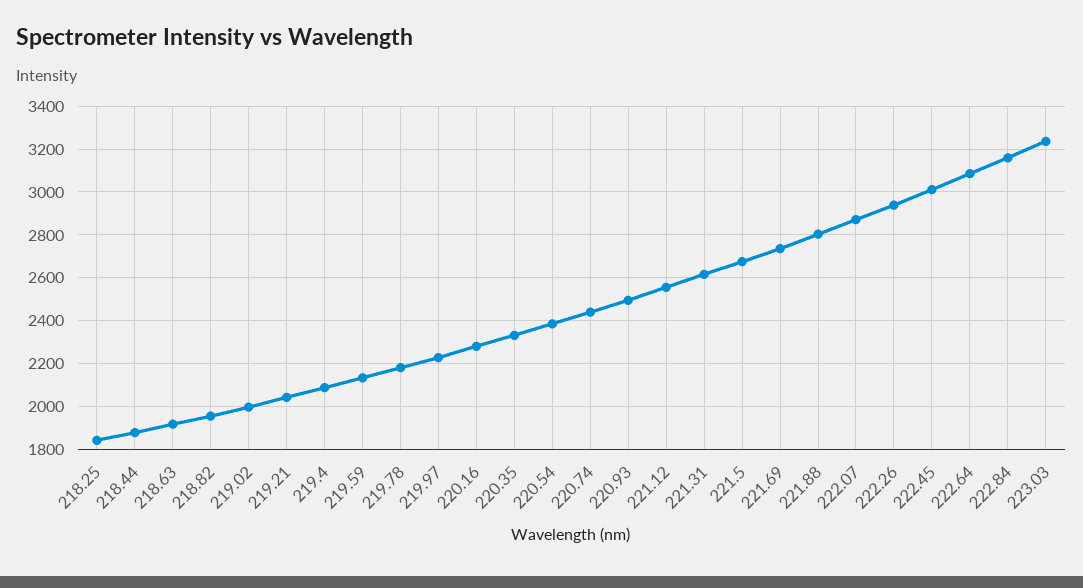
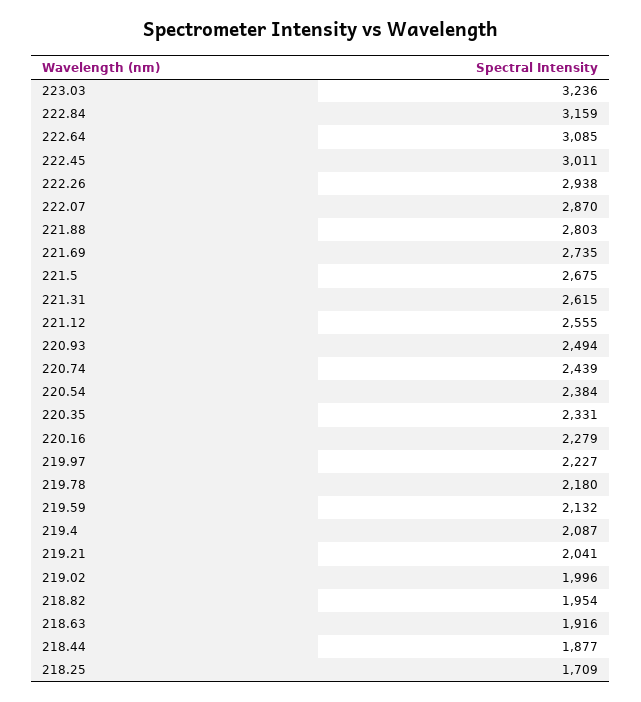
  {
-   "218.25": 1850,
+   "218.25": 1709,
    "218.44": 1877,
    "218.63": 1916,
    "218.82": 1954,
    "219.02": 1996,
    "219.21": 2041,
    "219.4": 2087,
    "219.59": 2132,
    "219.78": 2180,
    "219.97": 2227,
    "220.16": 2279,
    "220.35": 2331,
    "220.54": 2384,
    "220.74": 2439,
    "220.93": 2494,
    "221.12": 2555,
    "221.31": 2615,
    "221.5": 2675,
    "221.69": 2735,
    "221.88": 2803,
    "222.07": 2870,
    "222.26": 2938,
    "222.45": 3011,
    "222.64": 3085,
    "222.84": 3159,
    "223.03": 3236
  }

